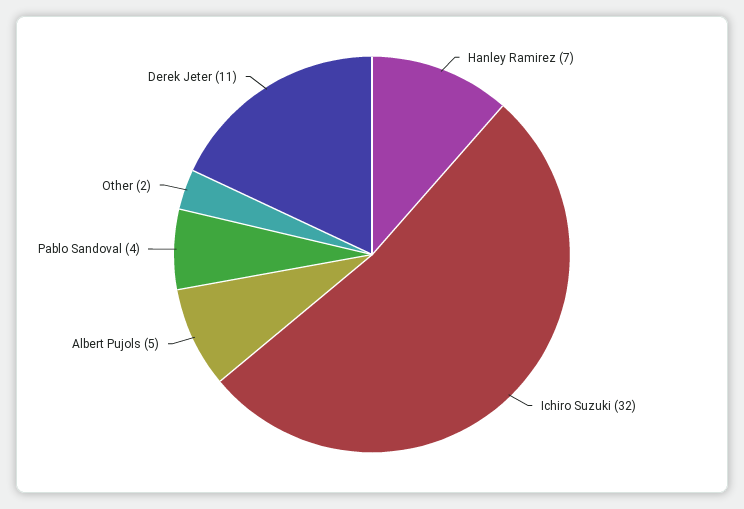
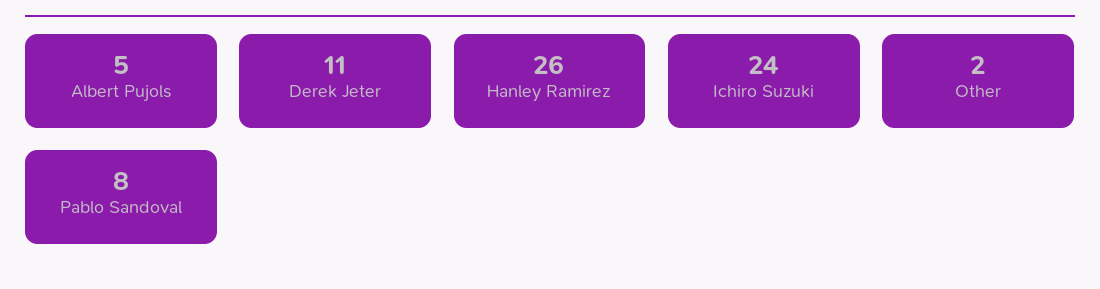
  {
-   "Hanley Ramirez": 7,
+   "Hanley Ramirez": 26,
-   "Ichiro Suzuki": 32,
+   "Ichiro Suzuki": 24,
    "Albert Pujols": 5,
-   "Pablo Sandoval": 4,
+   "Pablo Sandoval": 8,
    "Other": 2,
    "Derek Jeter": 11
  }

